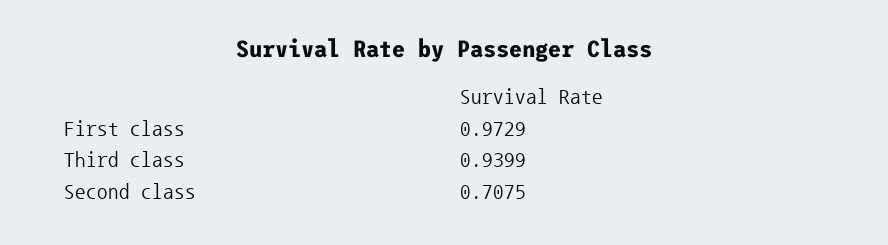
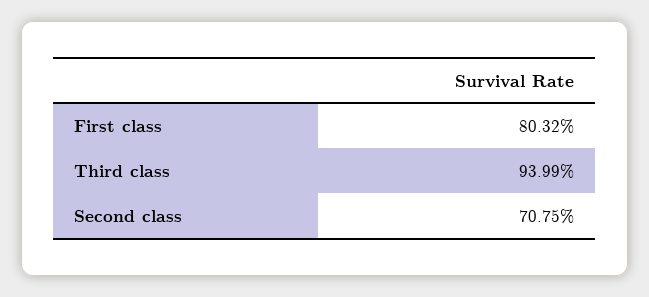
  {
-   "First class": 0.9729,
+   "First class": 0.8032,
    "Third class": 0.9399,
    "Second class": 0.7075
  }

